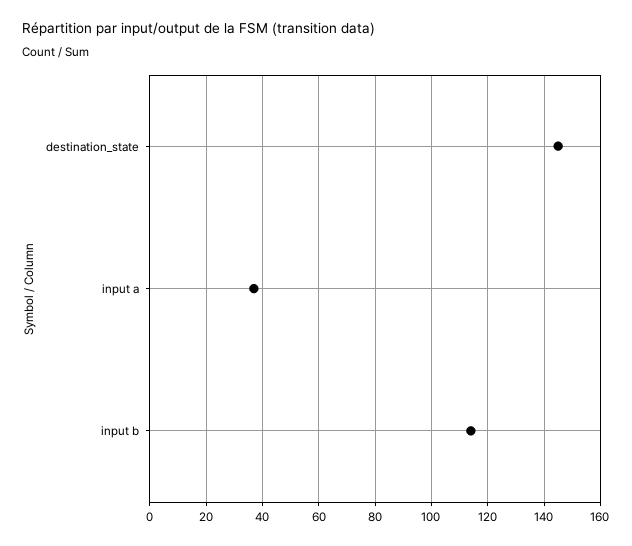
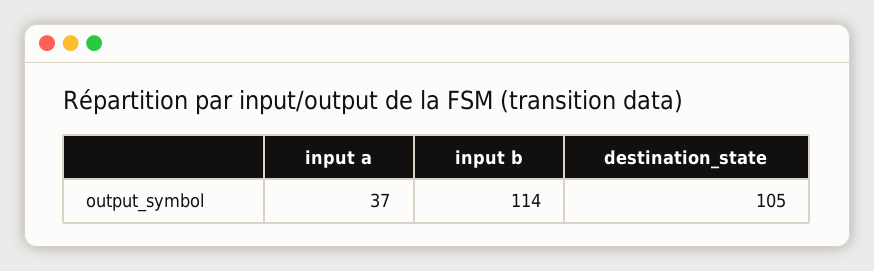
  {
-   "destination_state": 145,
+   "destination_state": 105,
    "input a": 37,
    "input b": 114
  }

